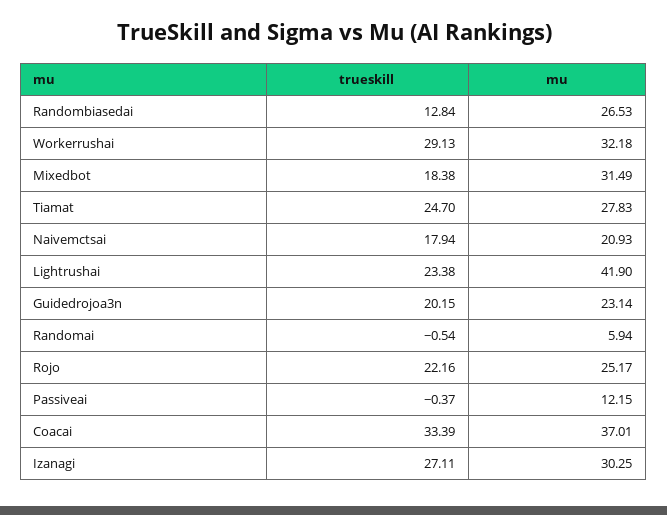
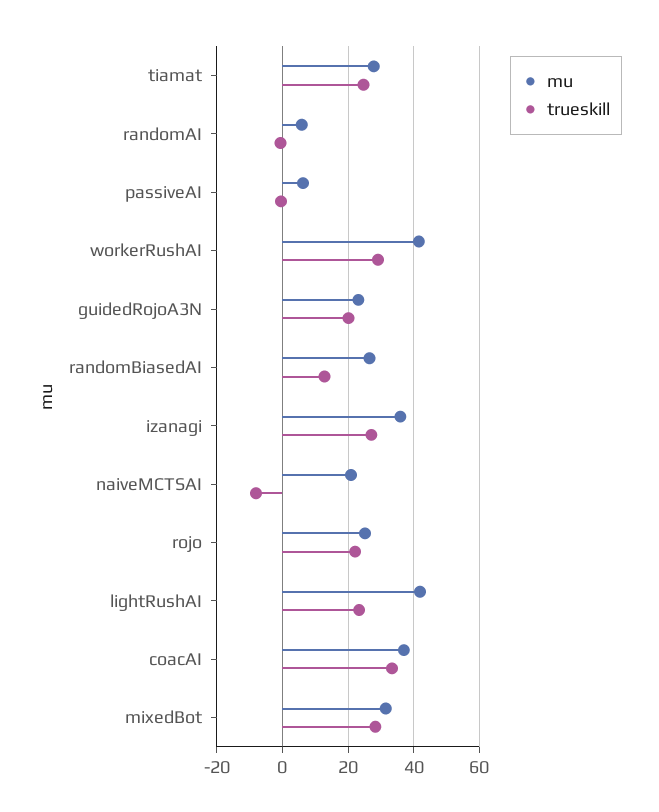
  {
    "trueskill": {
      "Randombiasedai": 12.84,
      "Workerrushai": 29.13,
-     "Mixedbot": 18.38,
+     "Mixedbot": 28,
      "Tiamat": 24.7,
-     "Naivemctsai": 17.94,
+     "Naivemctsai": -8,
      "Lightrushai": 23.38,
      "Guidedrojoa3n": 20.15,
      "Randomai": -0.54,
      "Rojo": 22.16,
      "Passiveai": -0.37,
      "Coacai": 33.39,
      "Izanagi": 27.11
    },
    "mu": {
      "Randombiasedai": 26.53,
-     "Workerrushai": 32.18,
+     "Workerrushai": 42,
      "Mixedbot": 31.49,
      "Tiamat": 27.83,
      "Naivemctsai": 20.93,
      "Lightrushai": 41.9,
      "Guidedrojoa3n": 23.14,
      "Randomai": 5.94,
      "Rojo": 25.17,
-     "Passiveai": 12.15,
+     "Passiveai": 6,
      "Coacai": 37.01,
-     "Izanagi": 30.25
+     "Izanagi": 36
    }
  }

